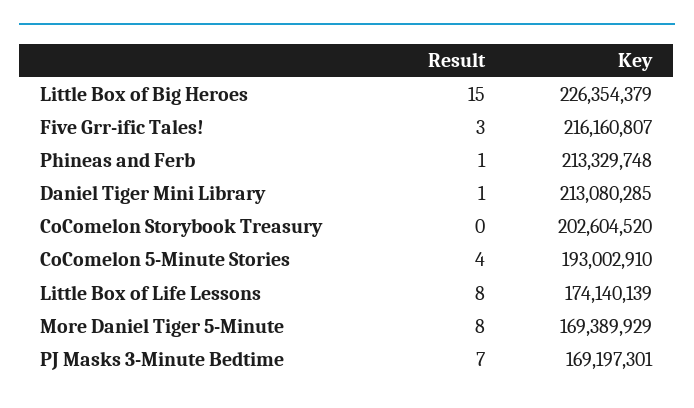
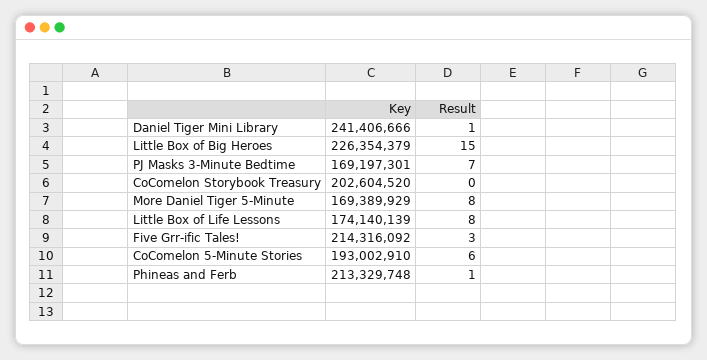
  {
    "Result": {
      "Little Box of Big Heroes": 15,
      "Five Grr-ific Tales!": 3,
      "Phineas and Ferb": 1,
      "Daniel Tiger Mini Library": 1,
      "CoComelon Storybook Treasury": 0,
-     "CoComelon 5-Minute Stories": 4,
+     "CoComelon 5-Minute Stories": 6,
      "Little Box of Life Lessons": 8,
      "More Daniel Tiger 5-Minute": 8,
      "PJ Masks 3-Minute Bedtime": 7
    },
    "Key": {
      "Little Box of Big Heroes": 226354379,
-     "Five Grr-ific Tales!": 216160807,
+     "Five Grr-ific Tales!": 214316092,
      "Phineas and Ferb": 213329748,
-     "Daniel Tiger Mini Library": 213080285,
+     "Daniel Tiger Mini Library": 241406666,
      "CoComelon Storybook Treasury": 202604520,
      "CoComelon 5-Minute Stories": 193002910,
      "Little Box of Life Lessons": 174140139,
      "More Daniel Tiger 5-Minute": 169389929,
      "PJ Masks 3-Minute Bedtime": 169197301
    }
  }

